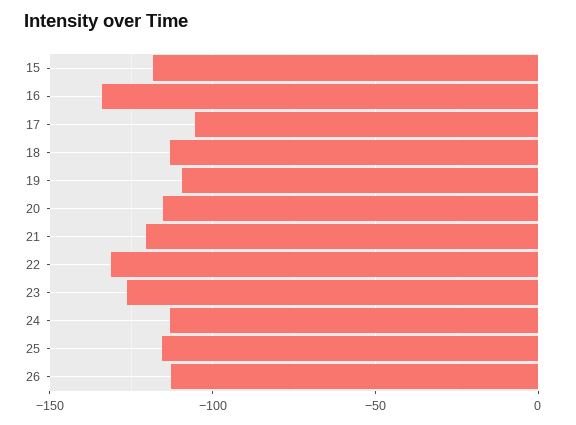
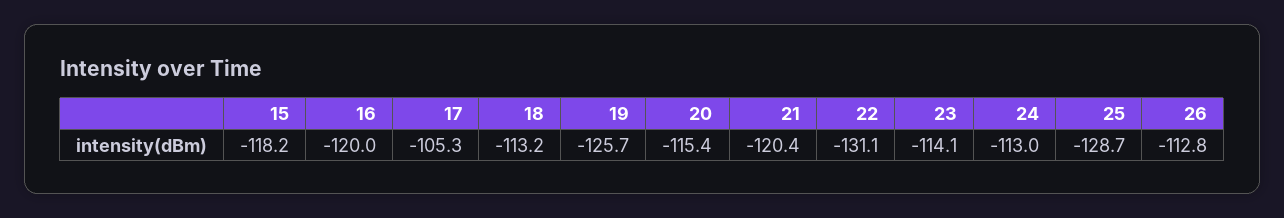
  {
    "15": -118.2,
-   "16": -135,
+   "16": -120,
    "17": -105.3,
    "18": -113.2,
-   "19": -110,
+   "19": -125.7,
    "20": -115.4,
    "21": -120.4,
    "22": -131.1,
-   "23": -125,
+   "23": -114.1,
    "24": -113,
-   "25": -115,
+   "25": -128.7,
    "26": -112.8
  }

